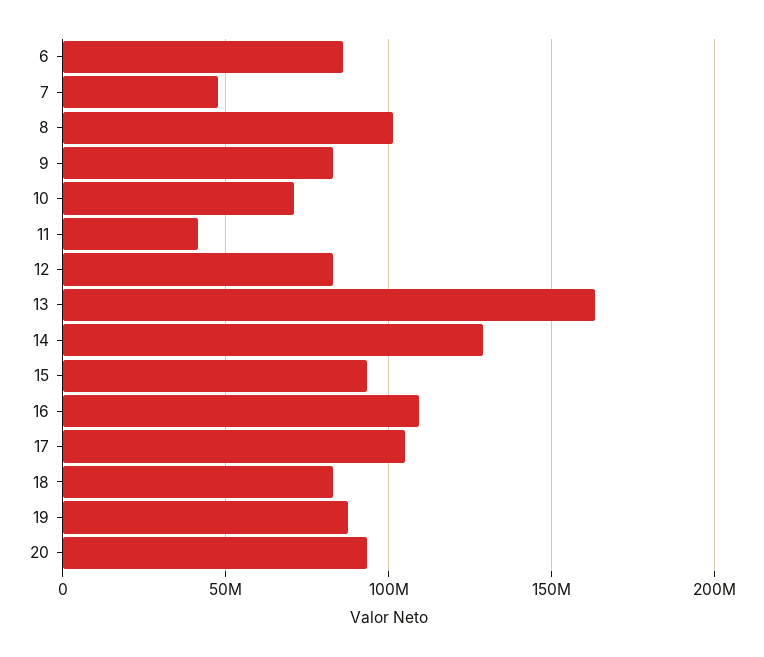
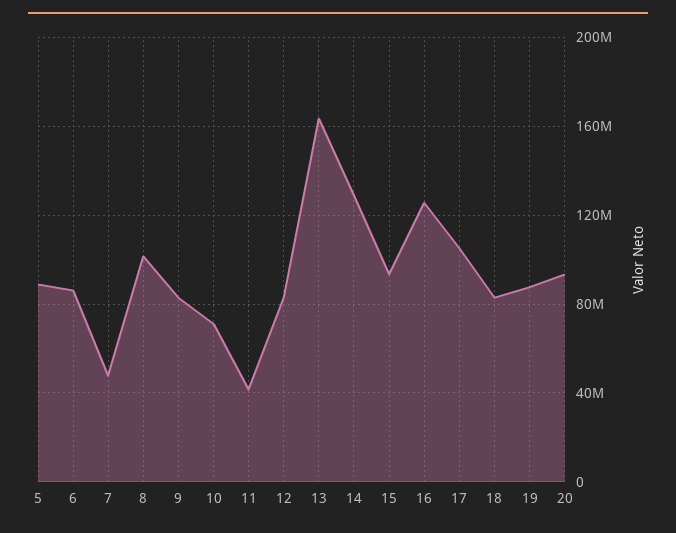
  {
    "6": 85000000,
    "7": 50000000,
    "8": 100000000,
    "9": 85000000,
    "10": 70000000,
    "11": 40000000,
    "12": 85000000,
    "13": 165000000,
    "14": 130000000,
    "15": 95000000,
-   "16": 110000000,
+   "16": 125000000,
    "17": 105000000,
    "18": 85000000,
    "19": 90000000,
-   "20": 95000000
+   "20": 95000000,
+   "5": 90000000
  }

